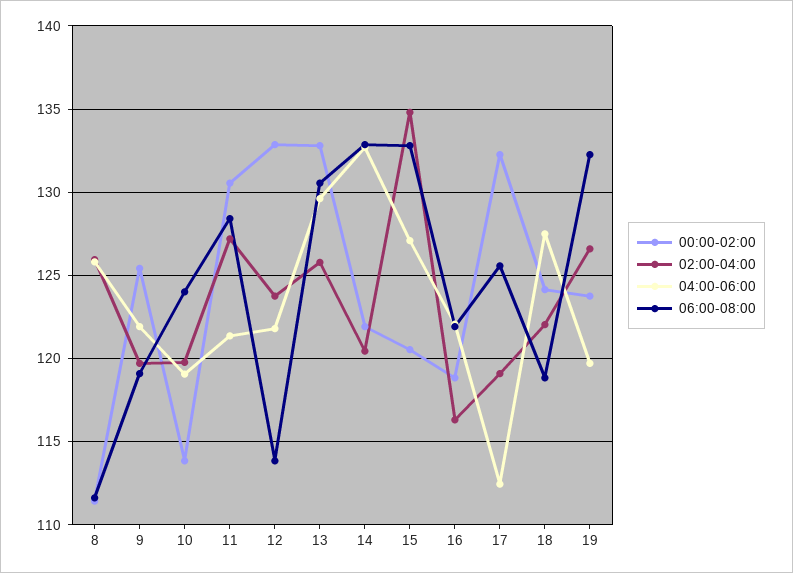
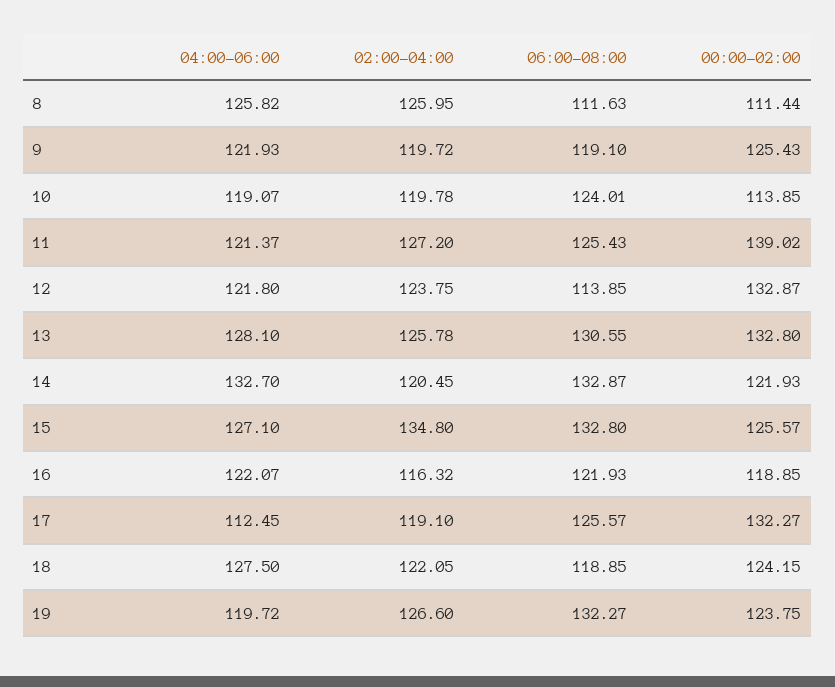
  {
    "00:00-02:00": {
      "8": 111.44,
      "9": 125.43,
      "10": 113.85,
-     "11": 130.5,
+     "11": 139.02,
      "12": 132.87,
      "13": 132.8,
      "14": 121.93,
-     "15": 120.5,
+     "15": 125.57,
      "16": 118.85,
      "17": 132.27,
      "18": 124.15,
      "19": 123.75
    },
    "02:00-04:00": {
      "8": 125.95,
      "9": 119.72,
      "10": 119.78,
      "11": 127.2,
      "12": 123.75,
      "13": 125.78,
      "14": 120.45,
      "15": 134.8,
      "16": 116.32,
      "17": 119.1,
      "18": 122.05,
      "19": 126.6
    },
    "04:00-06:00": {
      "8": 125.82,
      "9": 121.93,
      "10": 119.07,
      "11": 121.37,
      "12": 121.8,
-     "13": 129.5,
+     "13": 128.1,
      "14": 132.7,
      "15": 127.1,
      "16": 122.07,
      "17": 112.45,
      "18": 127.5,
      "19": 119.72
    },
    "06:00-08:00": {
      "8": 111.63,
      "9": 119.1,
      "10": 124.01,
-     "11": 128.5,
+     "11": 125.43,
      "12": 113.85,
      "13": 130.55,
      "14": 132.87,
      "15": 132.8,
      "16": 121.93,
      "17": 125.57,
      "18": 118.85,
      "19": 132.27
    }
  }

